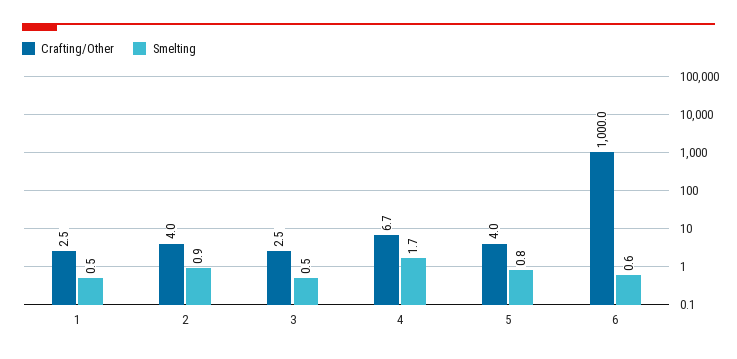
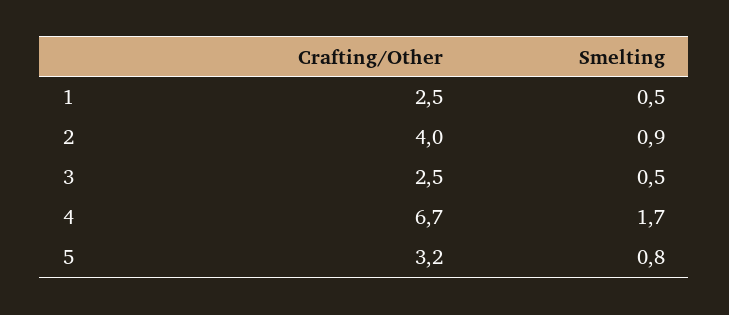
  {
    "Crafting/Other": {
      "1": 2.5,
      "2": 4,
      "3": 2.5,
      "4": 6.7,
-     "5": 4,
+     "5": 3.2
-     "6": 1000
    },
    "Smelting": {
      "1": 0.5,
      "2": 0.9,
      "3": 0.5,
      "4": 1.7,
-     "5": 0.8,
+     "5": 0.8
-     "6": 0.6
    }
  }

